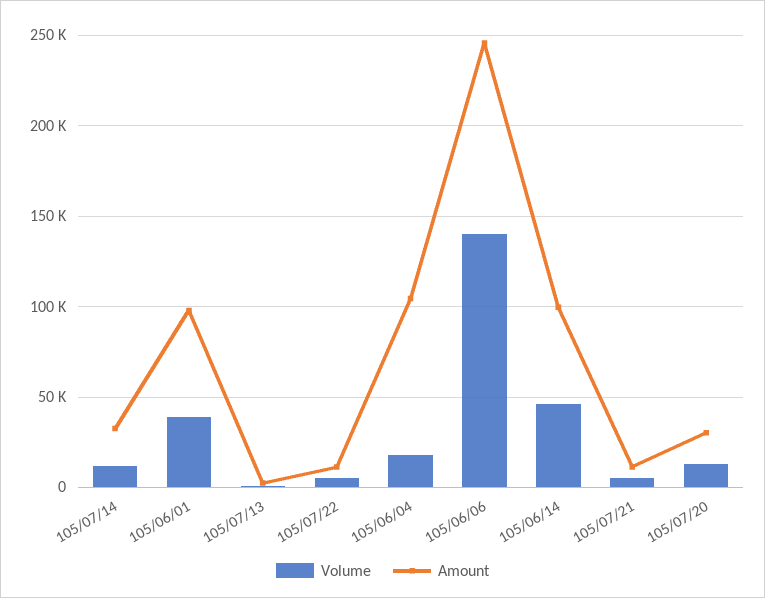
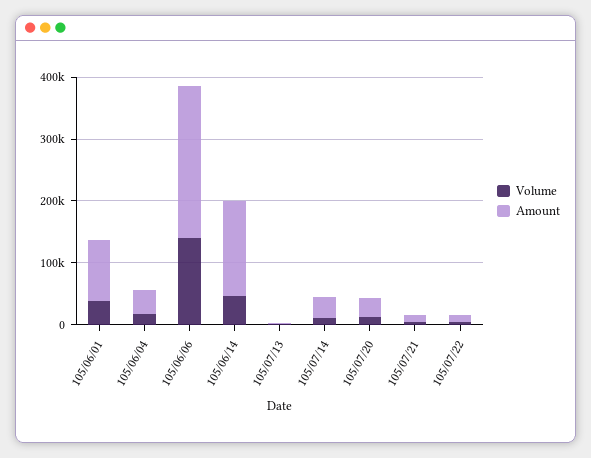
  {
    "Volume": {
      "105/07/14": 10000,
      "105/06/01": 40000,
      "105/07/13": 0,
      "105/07/22": 5000,
      "105/06/04": 20000,
      "105/06/06": 140000,
      "105/06/14": 45000,
      "105/07/21": 5000,
      "105/07/20": 15000
    },
    "Amount": {
      "105/07/14": 35000,
      "105/06/01": 100000,
      "105/07/13": 0,
      "105/07/22": 10000,
-     "105/06/04": 105000,
+     "105/06/04": 40000,
      "105/06/06": 245000,
-     "105/06/14": 100000,
+     "105/06/14": 160000,
      "105/07/21": 10000,
      "105/07/20": 30000
    }
  }

